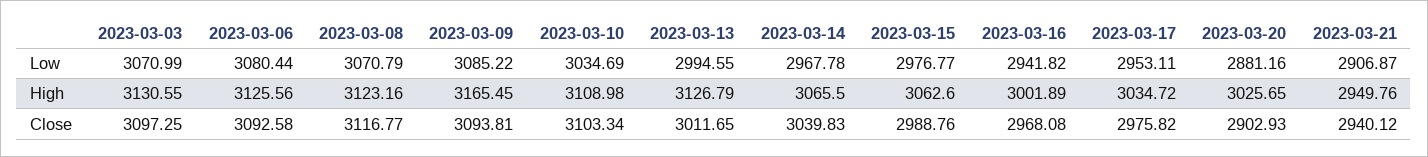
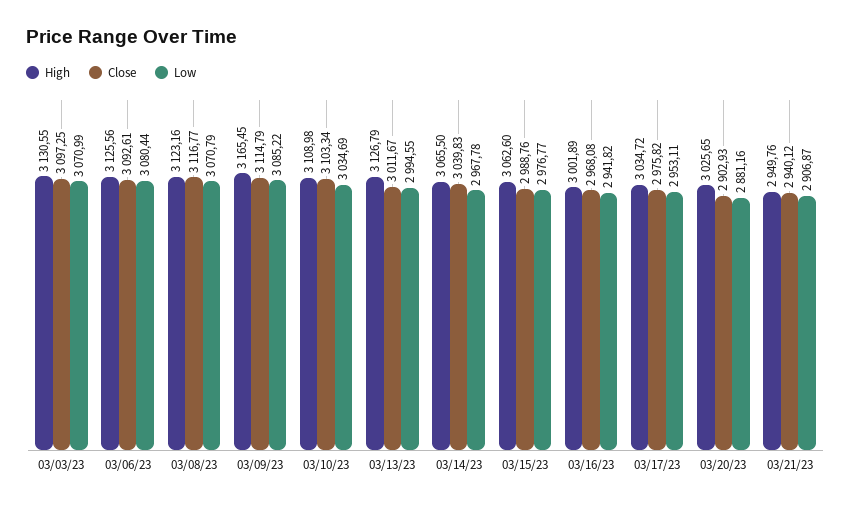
  {
    "Low": {
      "2023-03-03": 3070.99,
      "2023-03-06": 3080.44,
      "2023-03-08": 3070.79,
      "2023-03-09": 3085.22,
      "2023-03-10": 3034.69,
      "2023-03-13": 2994.55,
      "2023-03-14": 2967.78,
      "2023-03-15": 2976.77,
      "2023-03-16": 2941.82,
      "2023-03-17": 2953.11,
      "2023-03-20": 2881.16,
      "2023-03-21": 2906.87
    },
    "High": {
      "2023-03-03": 3130.55,
      "2023-03-06": 3125.56,
      "2023-03-08": 3123.16,
      "2023-03-09": 3165.45,
      "2023-03-10": 3108.98,
      "2023-03-13": 3126.79,
      "2023-03-14": 3065.5,
      "2023-03-15": 3062.6,
      "2023-03-16": 3001.89,
      "2023-03-17": 3034.72,
      "2023-03-20": 3025.65,
      "2023-03-21": 2949.76
    },
    "Close": {
      "2023-03-03": 3097.25,
-     "2023-03-06": 3092.58,
+     "2023-03-06": 3092.61,
      "2023-03-08": 3116.77,
-     "2023-03-09": 3093.81,
+     "2023-03-09": 3114.79,
      "2023-03-10": 3103.34,
-     "2023-03-13": 3011.65,
+     "2023-03-13": 3011.67,
      "2023-03-14": 3039.83,
      "2023-03-15": 2988.76,
      "2023-03-16": 2968.08,
      "2023-03-17": 2975.82,
      "2023-03-20": 2902.93,
      "2023-03-21": 2940.12
    }
  }

